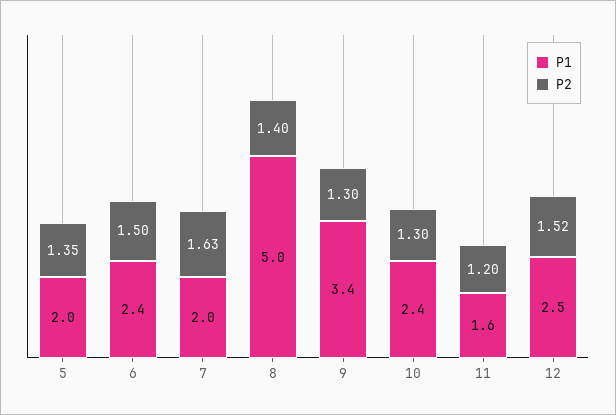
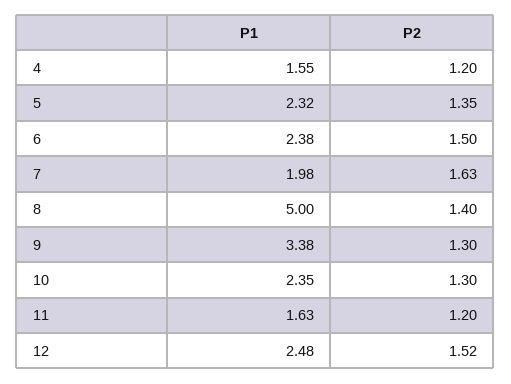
  {
    "P1": {
-     "5": 2,
+     "5": 2.32,
      "6": 2.38,
      "7": 1.98,
      "8": 5,
      "9": 3.38,
      "10": 2.35,
      "11": 1.63,
-     "12": 2.48
+     "12": 2.48,
+     "4": 1.55
    },
    "P2": {
      "5": 1.35,
      "6": 1.5,
      "7": 1.63,
      "8": 1.4,
      "9": 1.3,
      "10": 1.3,
      "11": 1.2,
-     "12": 1.52
+     "12": 1.52,
+     "4": 1.2
    }
  }

